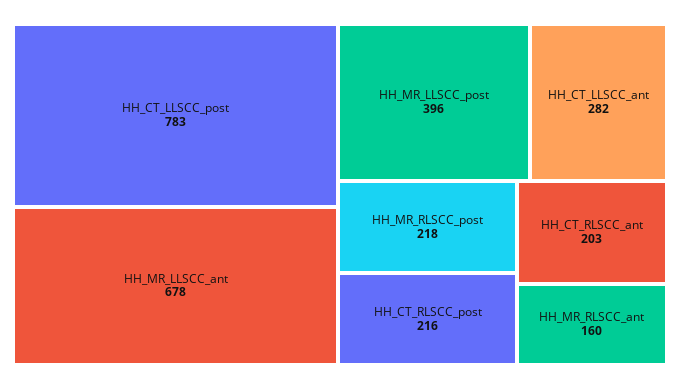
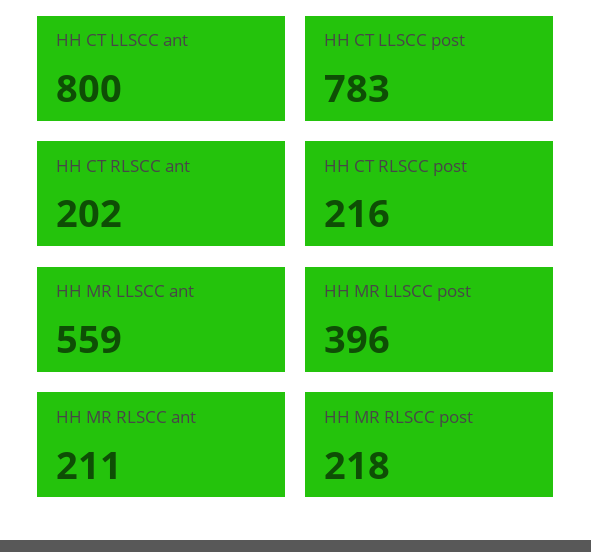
  {
    "HH_CT_LLSCC_post": 783,
-   "HH_MR_LLSCC_ant": 678,
+   "HH_MR_LLSCC_ant": 559,
    "HH_MR_LLSCC_post": 396,
-   "HH_CT_LLSCC_ant": 282,
+   "HH_CT_LLSCC_ant": 800,
    "HH_MR_RLSCC_post": 218,
    "HH_CT_RLSCC_post": 216,
-   "HH_CT_RLSCC_ant": 203,
+   "HH_CT_RLSCC_ant": 202,
-   "HH_MR_RLSCC_ant": 160
+   "HH_MR_RLSCC_ant": 211
  }

